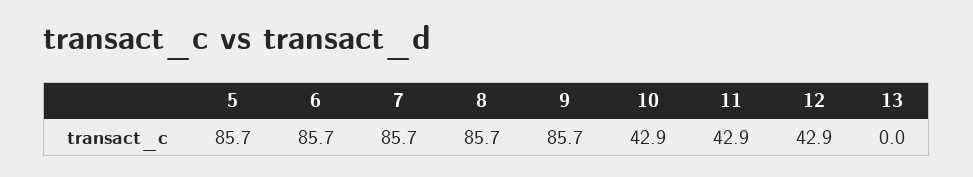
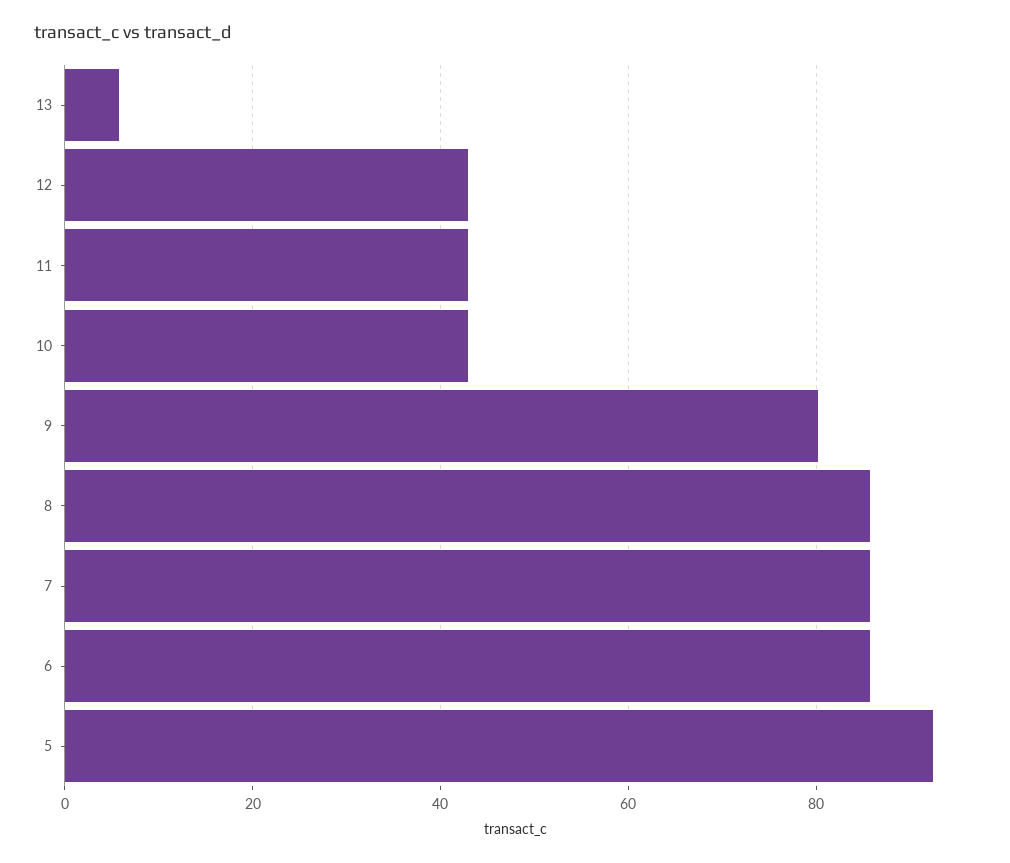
  {
-   "5": 85.7,
+   "5": 92,
    "6": 85.7,
    "7": 85.7,
    "8": 85.7,
-   "9": 85.7,
+   "9": 80,
    "10": 42.9,
    "11": 42.9,
    "12": 42.9,
-   "13": 0
+   "13": 6
  }

